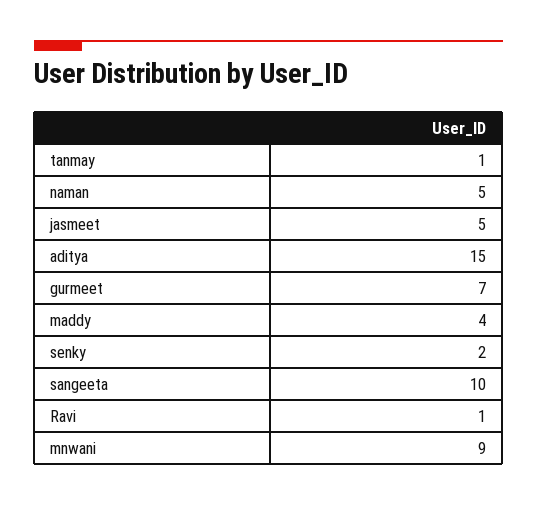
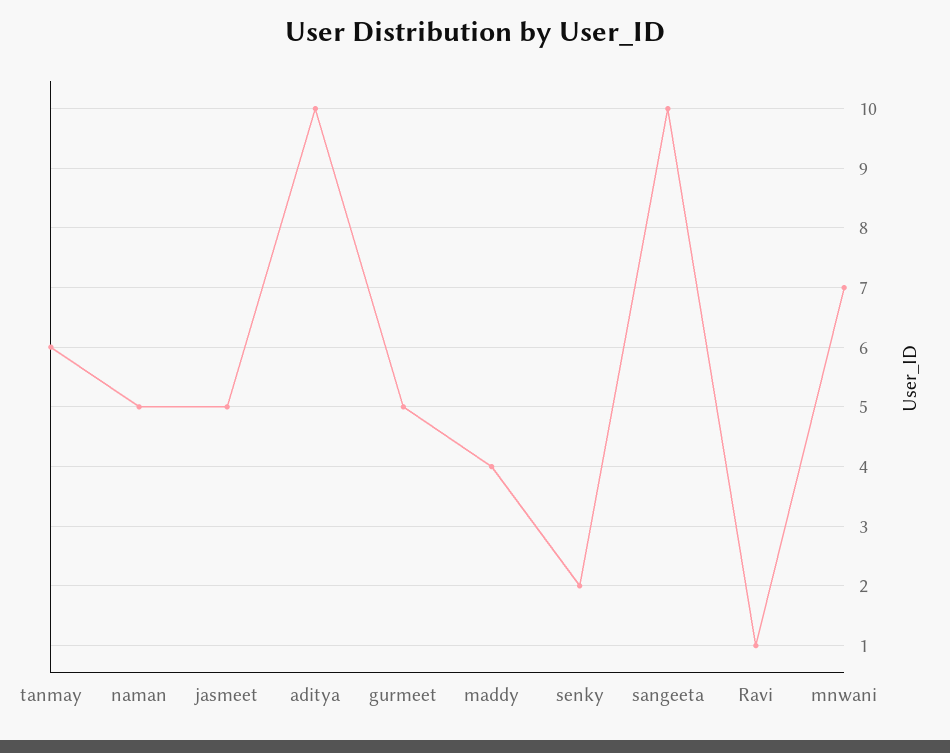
  {
-   "tanmay": 1,
+   "tanmay": 6,
    "naman": 5,
    "jasmeet": 5,
-   "aditya": 15,
+   "aditya": 10,
-   "gurmeet": 7,
+   "gurmeet": 5,
    "maddy": 4,
    "senky": 2,
    "sangeeta": 10,
    "Ravi": 1,
-   "mnwani": 9
+   "mnwani": 7
  }

